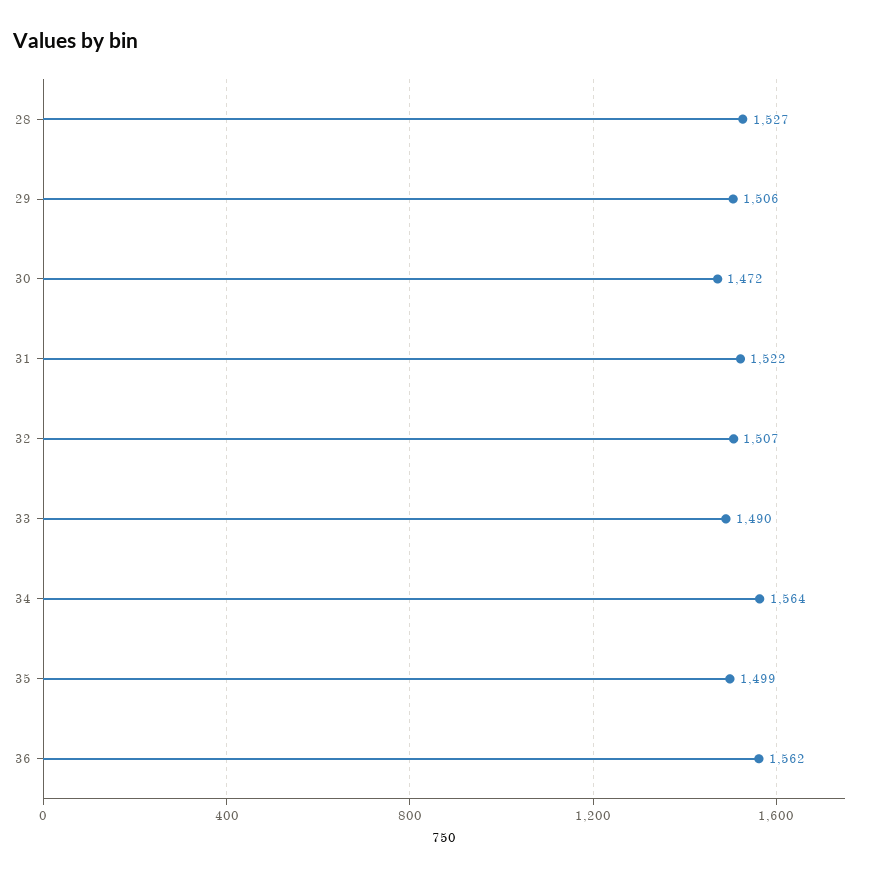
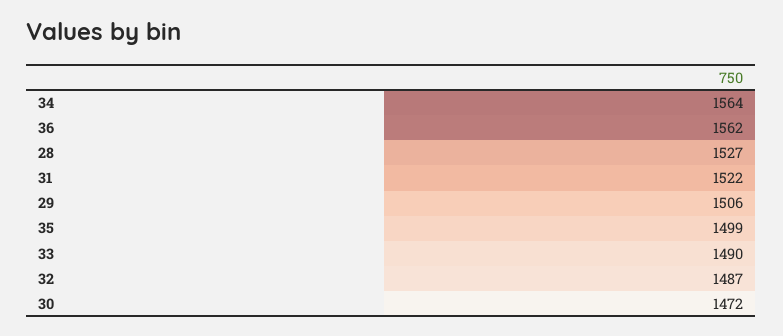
  {
    "28": 1527,
    "29": 1506,
    "30": 1472,
    "31": 1522,
-   "32": 1507,
+   "32": 1487,
    "33": 1490,
    "34": 1564,
    "35": 1499,
    "36": 1562
  }

